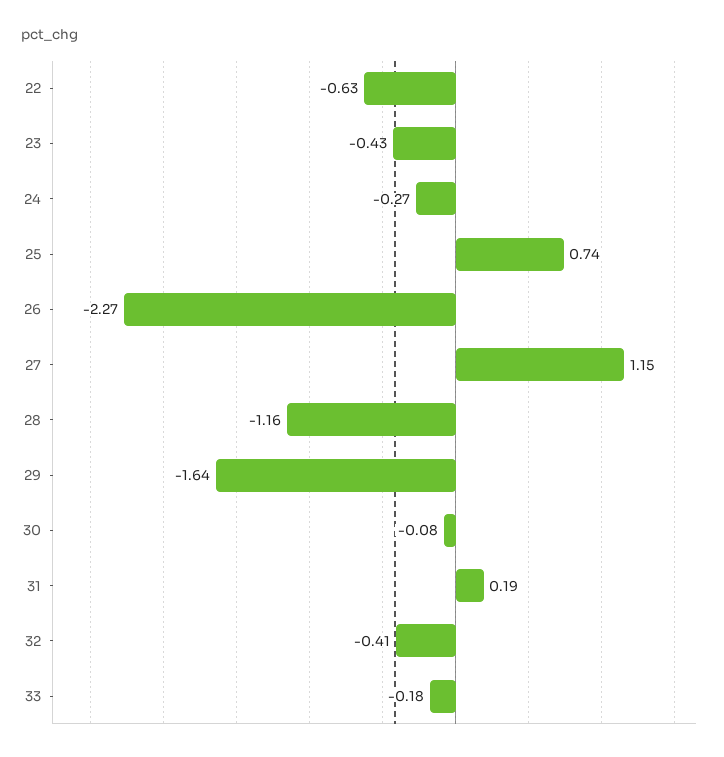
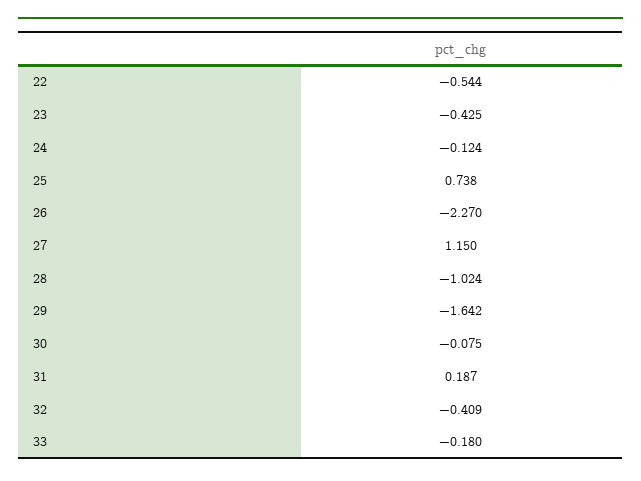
  {
-   "22": -0.63,
+   "22": -0.544,
    "23": -0.425,
-   "24": -0.27,
+   "24": -0.124,
    "25": 0.738,
    "26": -2.27,
    "27": 1.15,
-   "28": -1.16,
+   "28": -1.024,
    "29": -1.642,
    "30": -0.075,
    "31": 0.187,
    "32": -0.409,
    "33": -0.18
  }

